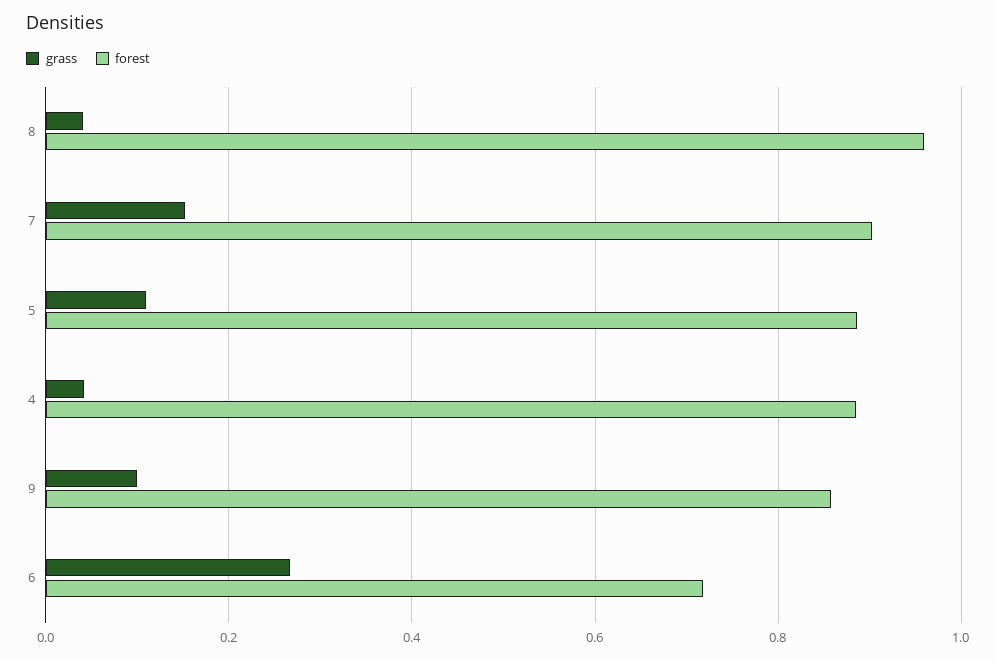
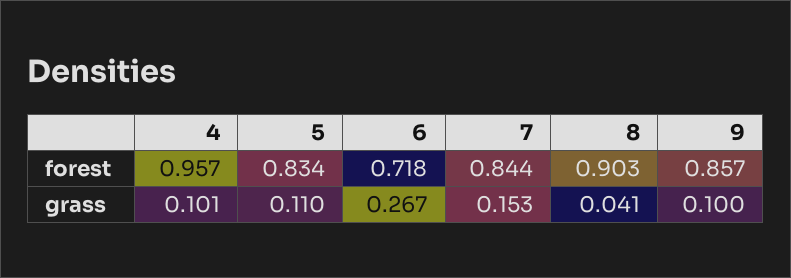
  {
    "grass": {
      "8": 0.041,
      "7": 0.153,
      "5": 0.11,
-     "4": 0.04,
+     "4": 0.101,
      "9": 0.1,
      "6": 0.267
    },
    "forest": {
-     "8": 0.96,
+     "8": 0.903,
-     "7": 0.9,
+     "7": 0.844,
-     "5": 0.88,
+     "5": 0.834,
-     "4": 0.88,
+     "4": 0.957,
      "9": 0.857,
      "6": 0.718
    }
  }

